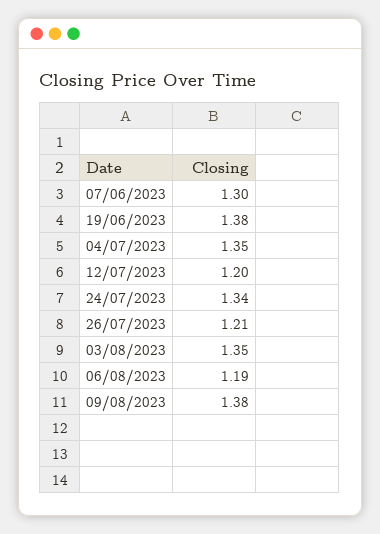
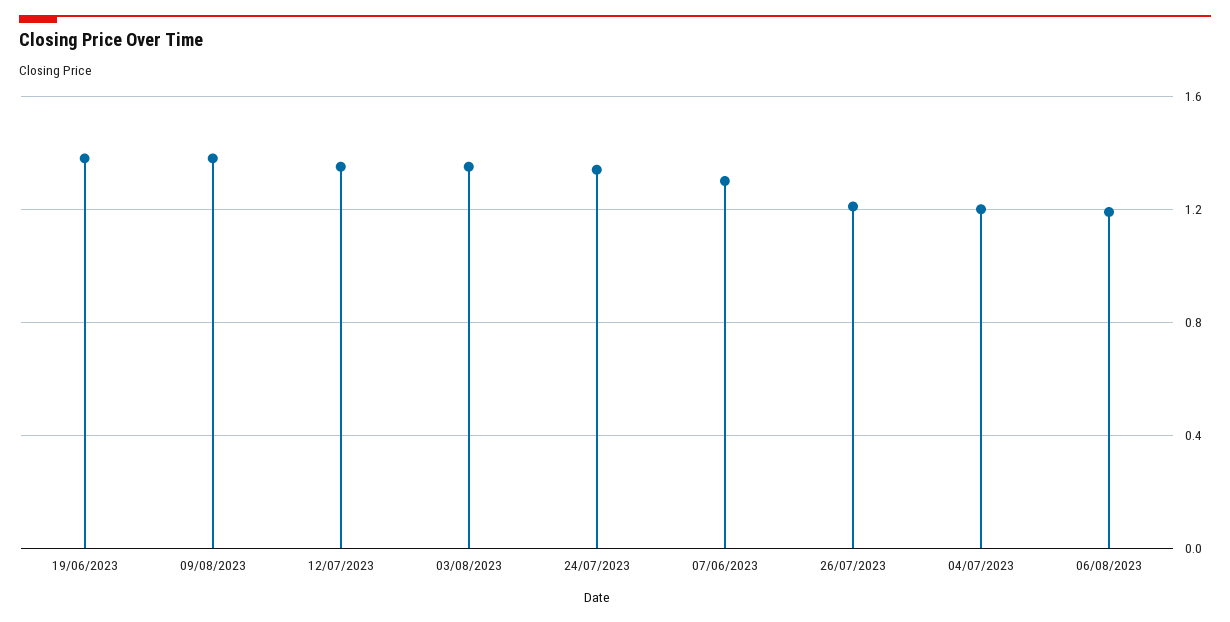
  {
    "07/06/2023": 1.3,
    "19/06/2023": 1.38,
-   "04/07/2023": 1.35,
+   "04/07/2023": 1.2,
-   "12/07/2023": 1.2,
+   "12/07/2023": 1.35,
    "24/07/2023": 1.34,
    "26/07/2023": 1.21,
    "03/08/2023": 1.35,
    "06/08/2023": 1.19,
    "09/08/2023": 1.38
  }

